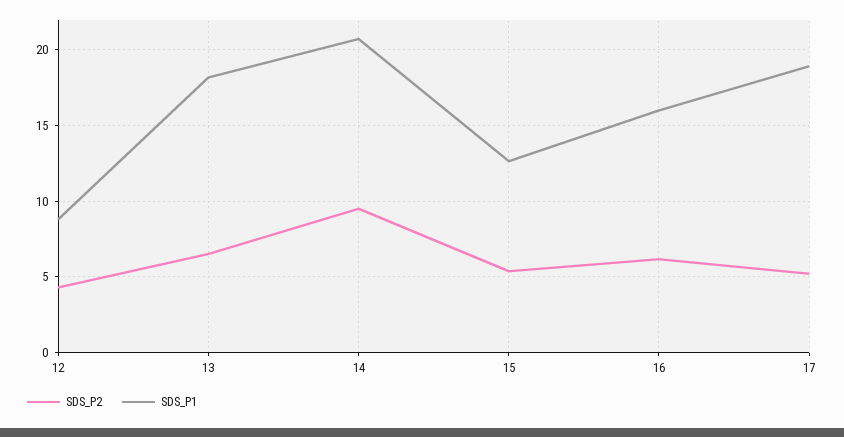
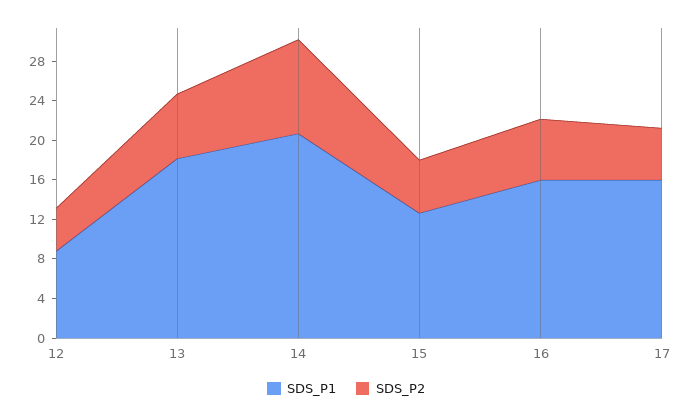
  {
    "SDS_P2": {
      "12": 4.5,
      "13": 6.5,
      "14": 9.5,
      "15": 5.5,
      "16": 6,
      "17": 5
    },
    "SDS_P1": {
      "12": 9,
      "13": 18,
      "14": 20.5,
      "15": 12.5,
      "16": 16,
-     "17": 19
+     "17": 16
    }
  }

